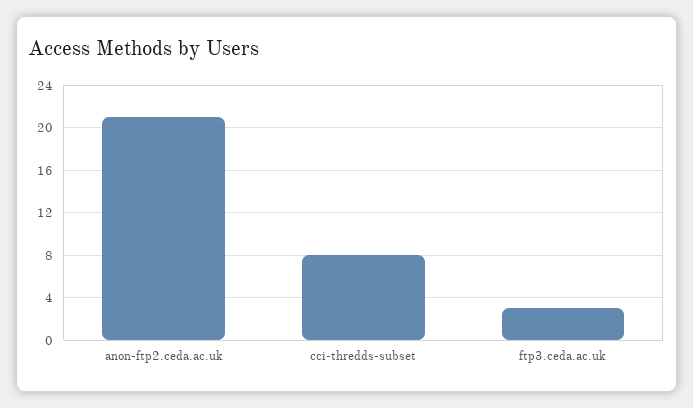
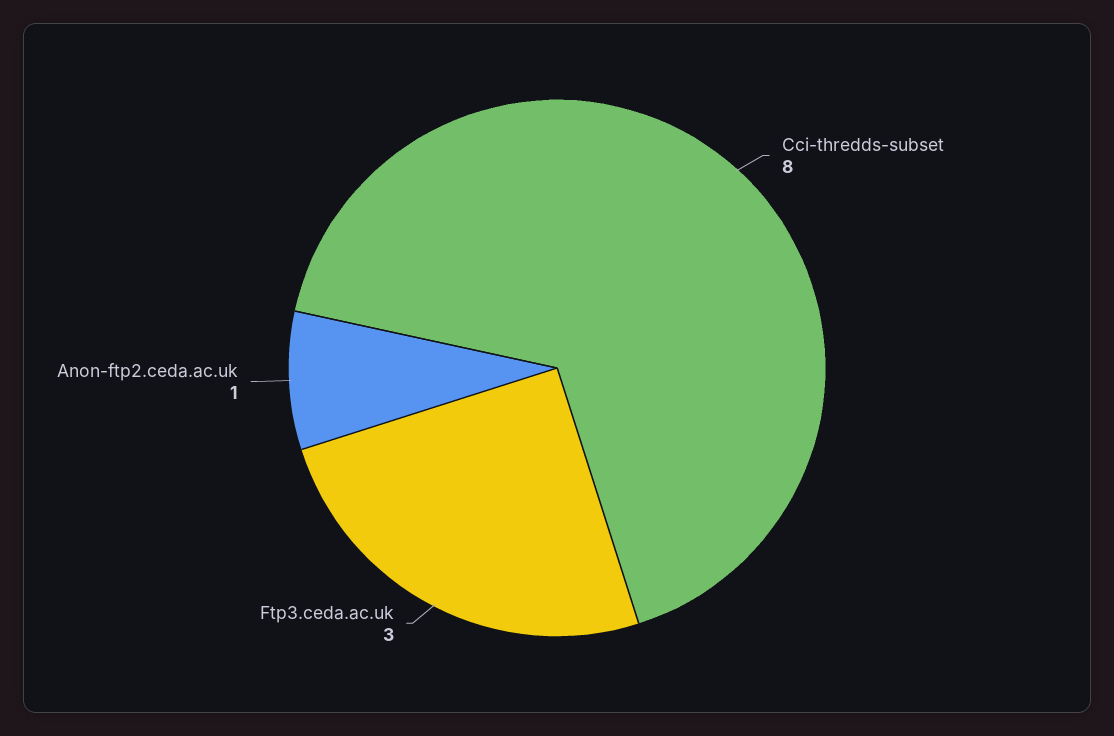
  {
-   "anon-ftp2.ceda.ac.uk": 21,
+   "anon-ftp2.ceda.ac.uk": 1,
    "cci-thredds-subset": 8,
    "ftp3.ceda.ac.uk": 3
  }

